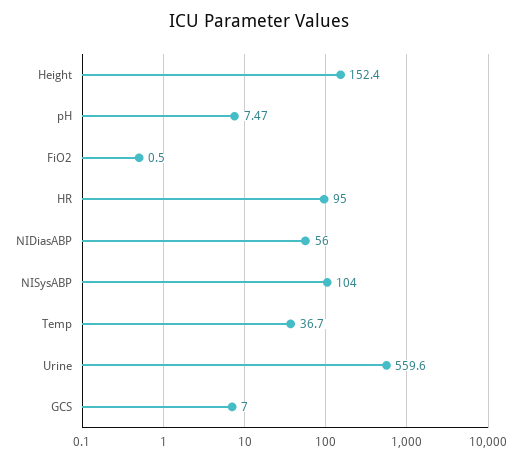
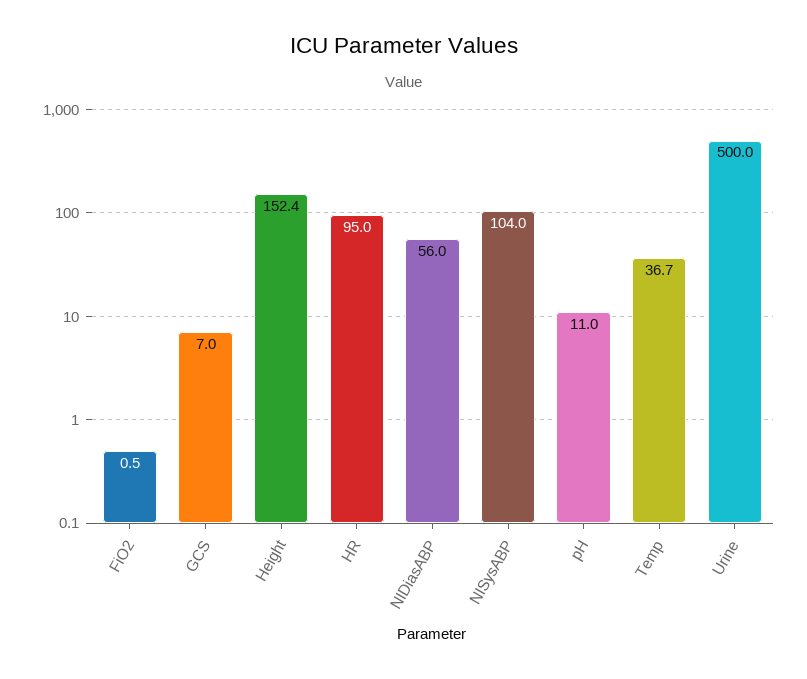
  {
    "Height": 152.4,
-   "pH": 7.47,
+   "pH": 11,
    "FiO2": 0.5,
    "HR": 95,
    "NIDiasABP": 56,
    "NISysABP": 104,
    "Temp": 36.7,
-   "Urine": 559.6,
+   "Urine": 500,
    "GCS": 7
  }

